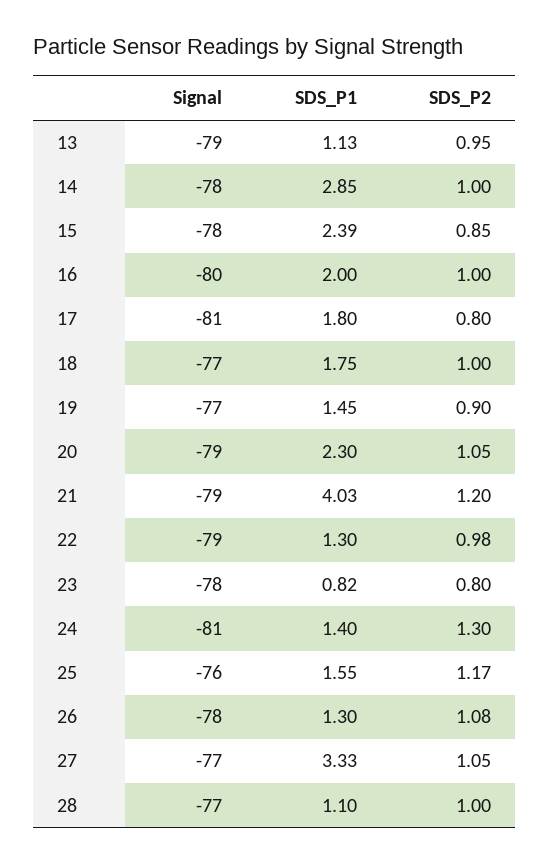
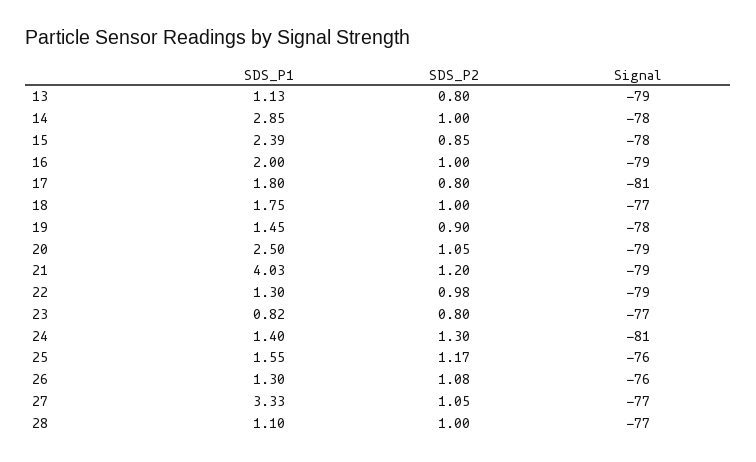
  {
    "Signal": {
      "13": -79,
      "14": -78,
      "15": -78,
-     "16": -80,
+     "16": -79,
      "17": -81,
      "18": -77,
-     "19": -77,
+     "19": -78,
      "20": -79,
      "21": -79,
      "22": -79,
-     "23": -78,
+     "23": -77,
      "24": -81,
      "25": -76,
-     "26": -78,
+     "26": -76,
      "27": -77,
      "28": -77
    },
    "SDS_P1": {
      "13": 1.13,
      "14": 2.85,
      "15": 2.39,
      "16": 2,
      "17": 1.8,
      "18": 1.75,
      "19": 1.45,
-     "20": 2.3,
+     "20": 2.5,
      "21": 4.03,
      "22": 1.3,
      "23": 0.82,
      "24": 1.4,
      "25": 1.55,
      "26": 1.3,
      "27": 3.33,
      "28": 1.1
    },
    "SDS_P2": {
-     "13": 0.95,
+     "13": 0.8,
      "14": 1,
      "15": 0.85,
      "16": 1,
      "17": 0.8,
      "18": 1,
      "19": 0.9,
      "20": 1.05,
      "21": 1.2,
      "22": 0.98,
      "23": 0.8,
      "24": 1.3,
      "25": 1.17,
      "26": 1.08,
      "27": 1.05,
      "28": 1
    }
  }

